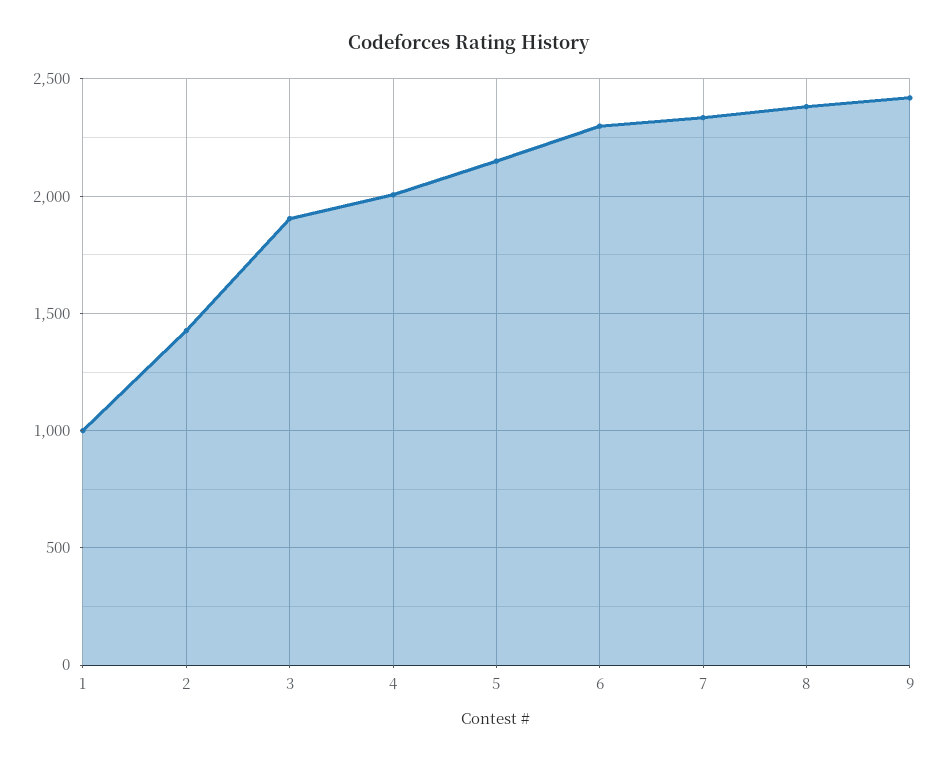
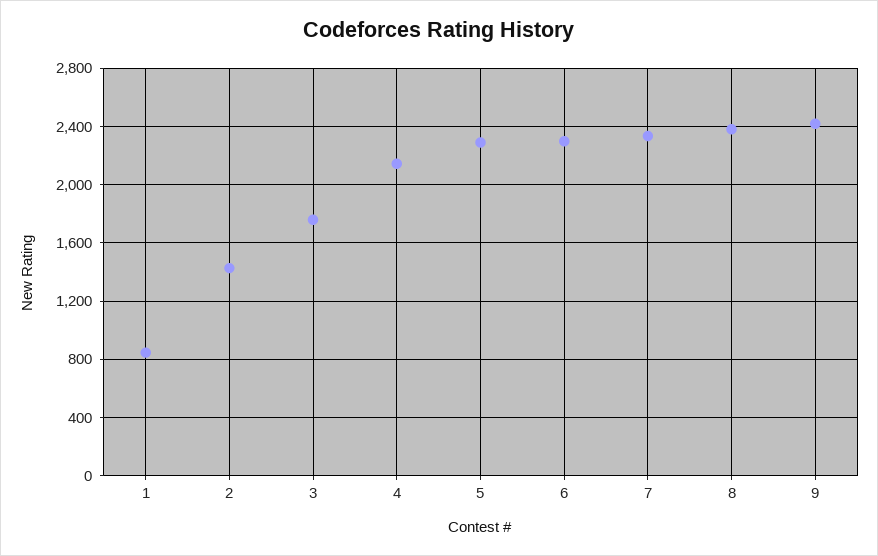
  {
-   "1": 1000,
+   "1": 850,
    "2": 1450,
-   "3": 1900,
+   "3": 1750,
-   "4": 2000,
+   "4": 2150,
-   "5": 2150,
+   "5": 2300,
    "6": 2300,
    "7": 2350,
    "8": 2400,
    "9": 2400
  }

